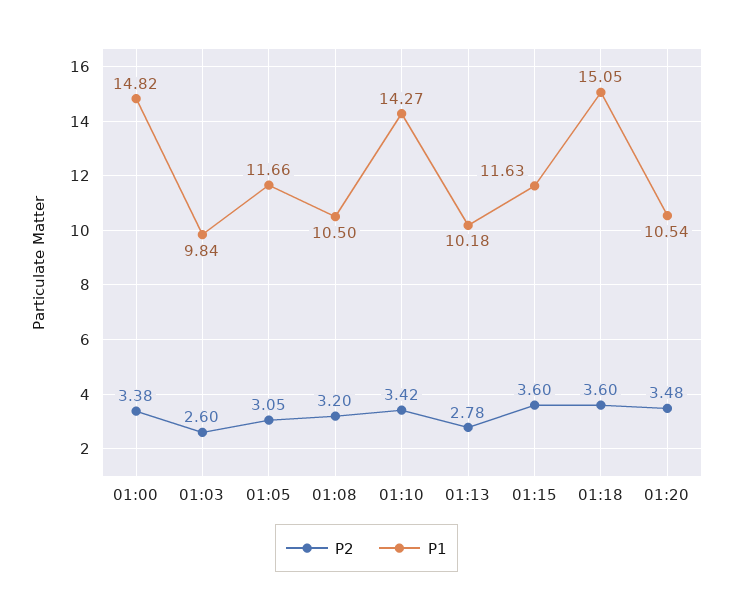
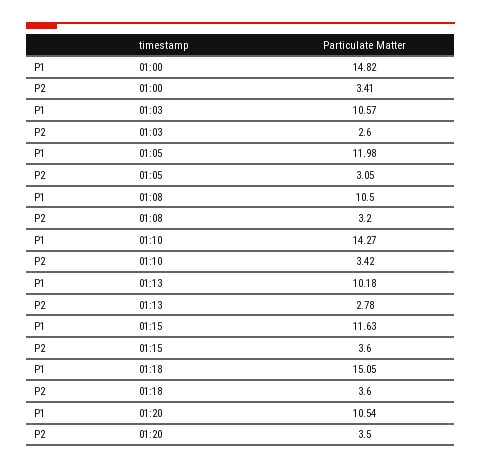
  {
    "P2": {
-     "01:00": 3.38,
+     "01:00": 3.41,
      "01:03": 2.6,
      "01:05": 3.05,
      "01:08": 3.2,
      "01:10": 3.42,
      "01:13": 2.78,
      "01:15": 3.6,
      "01:18": 3.6,
-     "01:20": 3.48
+     "01:20": 3.5
    },
    "P1": {
      "01:00": 14.82,
-     "01:03": 9.84,
+     "01:03": 10.57,
-     "01:05": 11.66,
+     "01:05": 11.98,
      "01:08": 10.5,
      "01:10": 14.27,
      "01:13": 10.18,
      "01:15": 11.63,
      "01:18": 15.05,
      "01:20": 10.54
    }
  }

